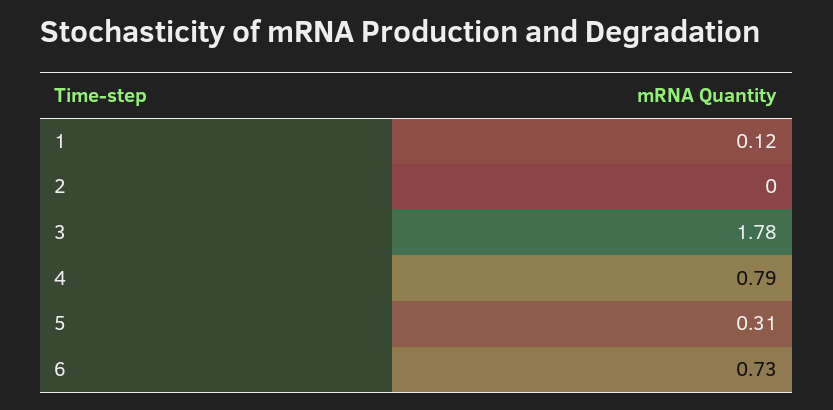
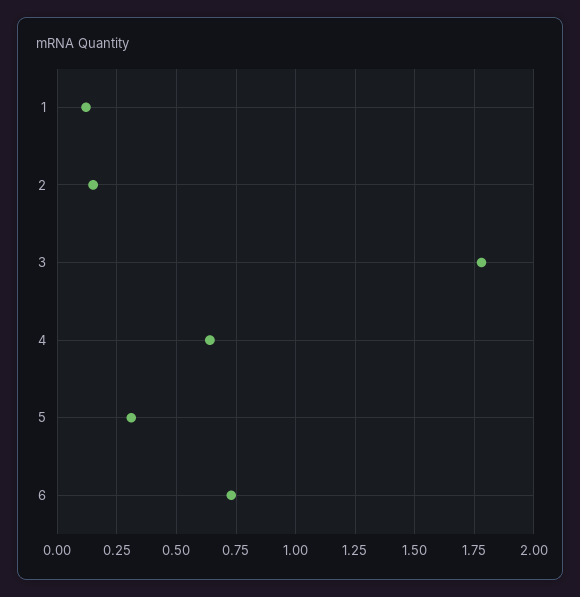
  {
    "1": 0.12,
-   "2": 0,
+   "2": 0.15,
    "3": 1.78,
-   "4": 0.79,
+   "4": 0.65,
    "5": 0.31,
    "6": 0.73
  }

